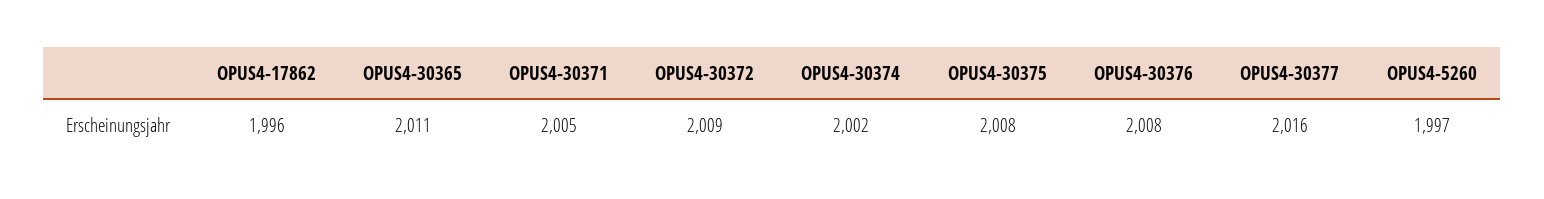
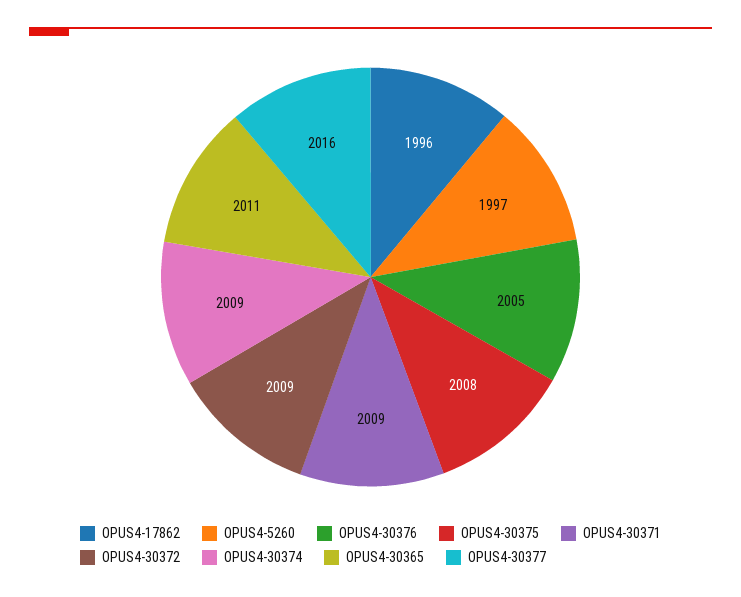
  {
    "OPUS4-17862": 1996,
    "OPUS4-30365": 2011,
-   "OPUS4-30371": 2005,
+   "OPUS4-30371": 2009,
    "OPUS4-30372": 2009,
-   "OPUS4-30374": 2002,
+   "OPUS4-30374": 2009,
    "OPUS4-30375": 2008,
-   "OPUS4-30376": 2008,
+   "OPUS4-30376": 2005,
    "OPUS4-30377": 2016,
    "OPUS4-5260": 1997
  }

